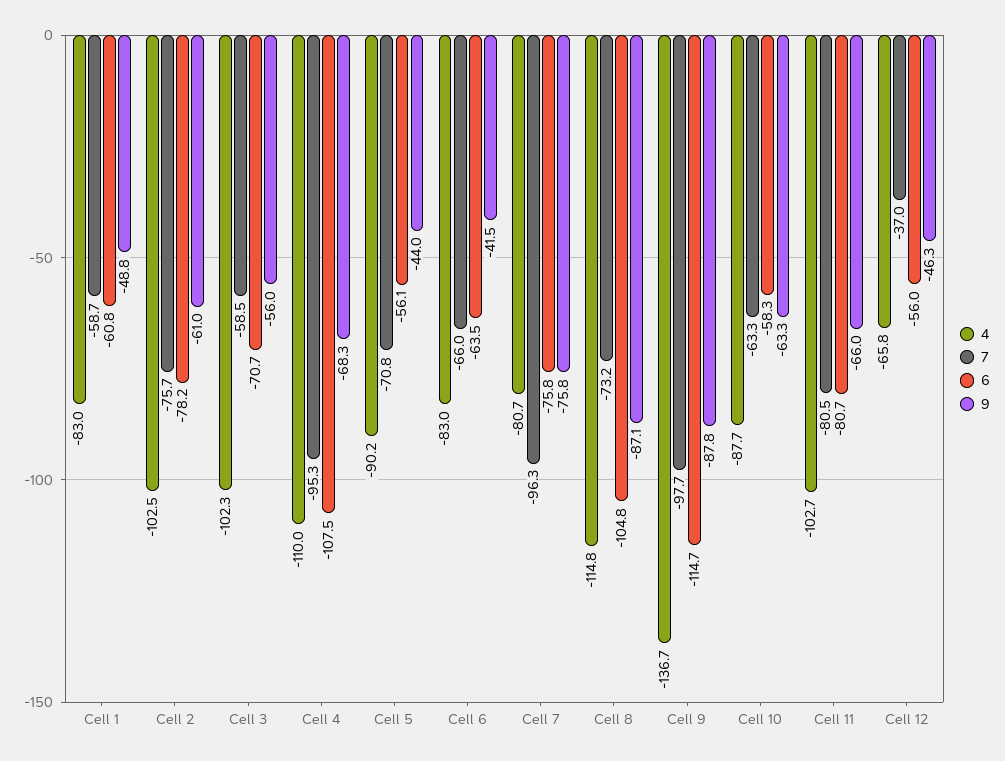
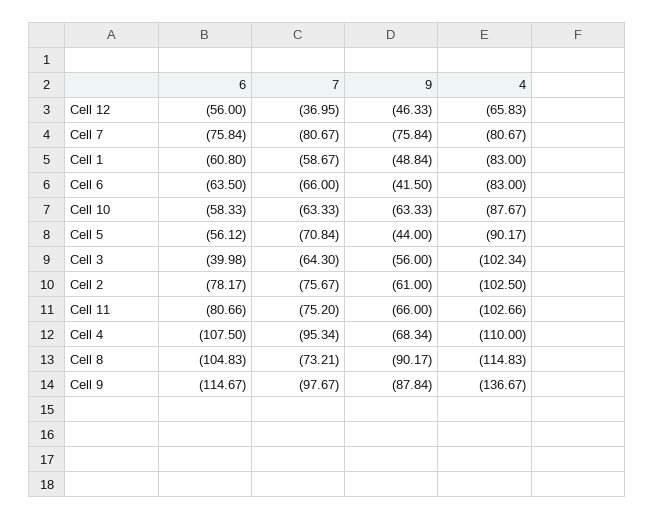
  {
    "4": {
      "Cell 1": -83,
      "Cell 2": -102.5,
      "Cell 3": -102.34,
      "Cell 4": -110,
      "Cell 5": -90.17,
      "Cell 6": -83,
      "Cell 7": -80.67,
      "Cell 8": -114.83,
      "Cell 9": -136.67,
      "Cell 10": -87.67,
      "Cell 11": -102.66,
      "Cell 12": -65.83
    },
    "7": {
      "Cell 1": -58.67,
      "Cell 2": -75.67,
-     "Cell 3": -58.5,
+     "Cell 3": -64.3,
      "Cell 4": -95.34,
      "Cell 5": -70.84,
      "Cell 6": -66,
-     "Cell 7": -96.3,
+     "Cell 7": -80.67,
      "Cell 8": -73.21,
      "Cell 9": -97.67,
      "Cell 10": -63.33,
-     "Cell 11": -80.5,
+     "Cell 11": -75.2,
      "Cell 12": -36.95
    },
    "6": {
      "Cell 1": -60.8,
      "Cell 2": -78.17,
-     "Cell 3": -70.7,
+     "Cell 3": -39.98,
      "Cell 4": -107.5,
      "Cell 5": -56.12,
      "Cell 6": -63.5,
      "Cell 7": -75.84,
      "Cell 8": -104.83,
      "Cell 9": -114.67,
      "Cell 10": -58.33,
      "Cell 11": -80.66,
      "Cell 12": -56
    },
    "9": {
      "Cell 1": -48.84,
      "Cell 2": -61,
      "Cell 3": -56,
      "Cell 4": -68.34,
      "Cell 5": -44,
      "Cell 6": -41.5,
      "Cell 7": -75.84,
-     "Cell 8": -87.1,
+     "Cell 8": -90.17,
      "Cell 9": -87.84,
      "Cell 10": -63.33,
      "Cell 11": -66,
      "Cell 12": -46.33
    }
  }

